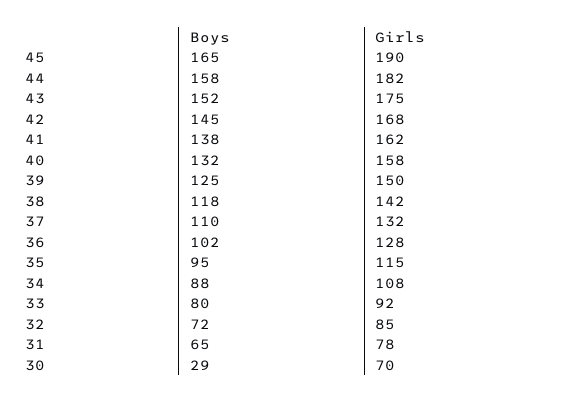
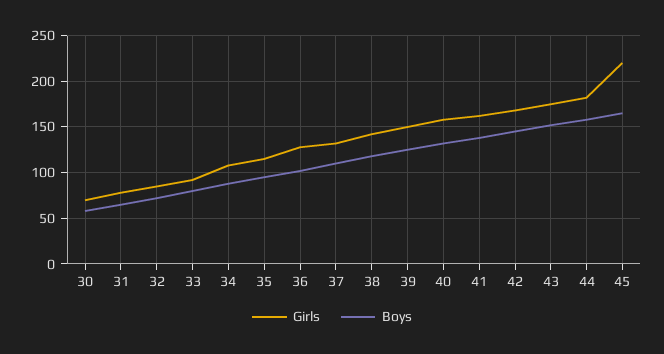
  {
    "Boys": {
      "45": 165,
      "44": 158,
      "43": 152,
      "42": 145,
      "41": 138,
      "40": 132,
      "39": 125,
      "38": 118,
      "37": 110,
      "36": 102,
      "35": 95,
      "34": 88,
      "33": 80,
      "32": 72,
      "31": 65,
-     "30": 29
+     "30": 60
    },
    "Girls": {
-     "45": 190,
+     "45": 220,
      "44": 182,
      "43": 175,
      "42": 168,
      "41": 162,
      "40": 158,
      "39": 150,
      "38": 142,
      "37": 132,
      "36": 128,
      "35": 115,
      "34": 108,
      "33": 92,
      "32": 85,
      "31": 78,
      "30": 70
    }
  }

